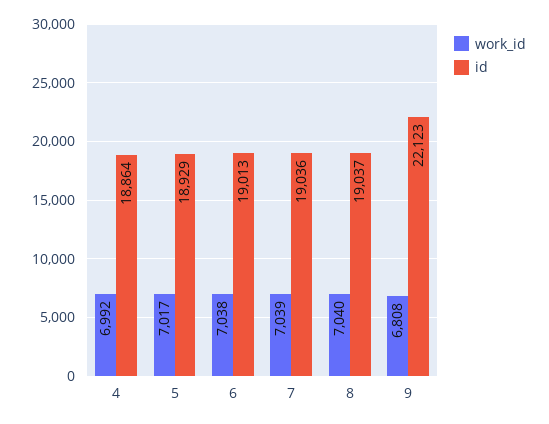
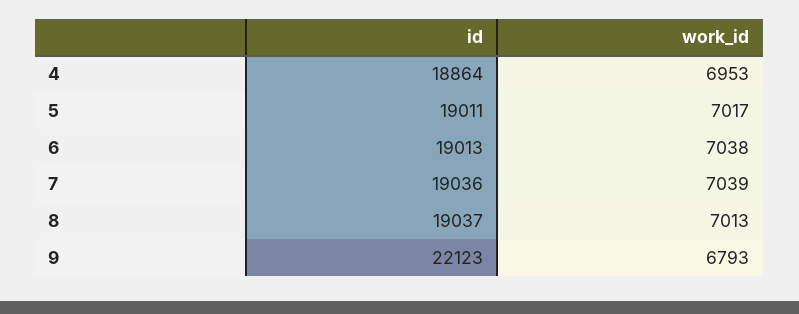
  {
    "work_id": {
-     "4": 6992,
+     "4": 6953,
      "5": 7017,
      "6": 7038,
      "7": 7039,
-     "8": 7040,
+     "8": 7013,
-     "9": 6808
+     "9": 6793
    },
    "id": {
      "4": 18864,
-     "5": 18929,
+     "5": 19011,
      "6": 19013,
      "7": 19036,
      "8": 19037,
      "9": 22123
    }
  }

